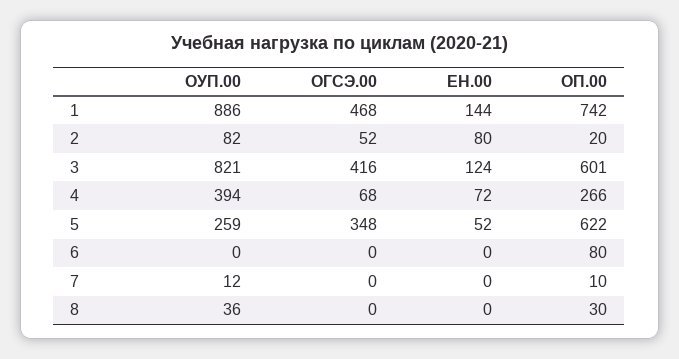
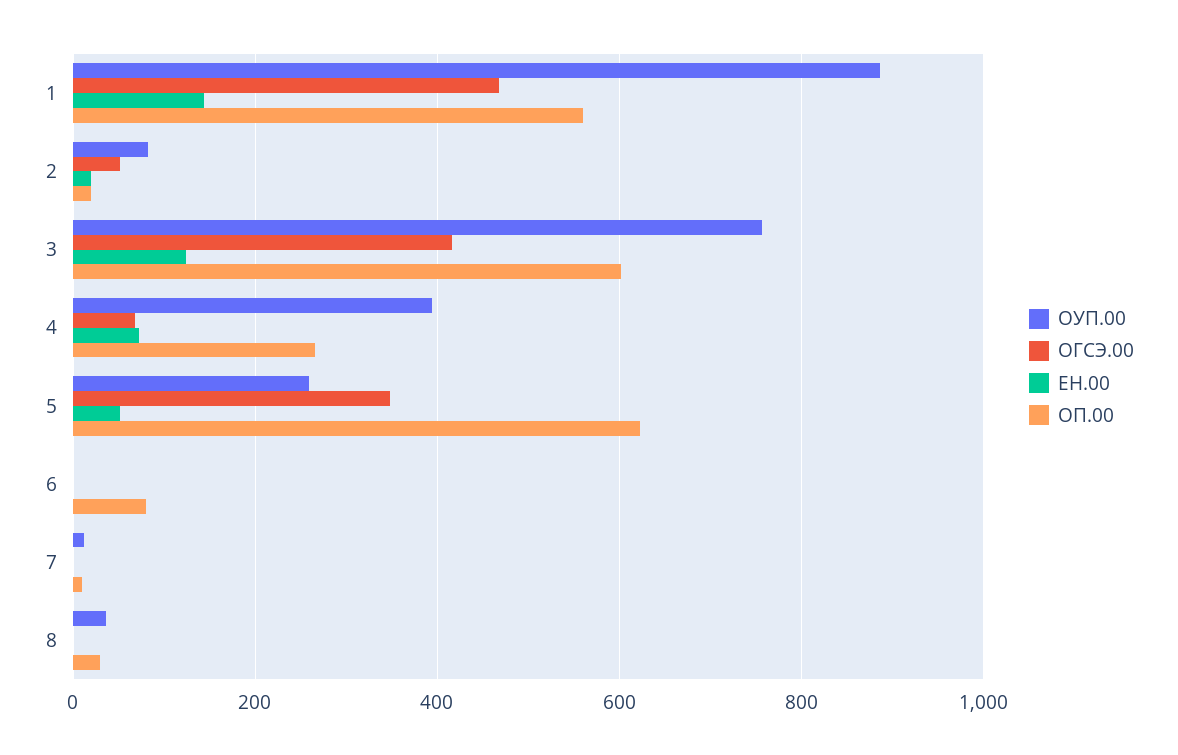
  {
    "ОУП.00": {
      "1": 886,
      "2": 82,
-     "3": 821,
+     "3": 760,
      "4": 394,
      "5": 259,
      "6": 0,
      "7": 12,
      "8": 36
    },
    "ОГСЭ.00": {
      "1": 468,
      "2": 52,
      "3": 416,
      "4": 68,
      "5": 348,
      "6": 0,
      "7": 0,
      "8": 0
    },
    "ЕН.00": {
      "1": 144,
-     "2": 80,
+     "2": 20,
      "3": 124,
      "4": 72,
      "5": 52,
      "6": 0,
      "7": 0,
      "8": 0
    },
    "ОП.00": {
-     "1": 742,
+     "1": 560,
      "2": 20,
      "3": 601,
      "4": 266,
      "5": 622,
      "6": 80,
      "7": 10,
      "8": 30
    }
  }

